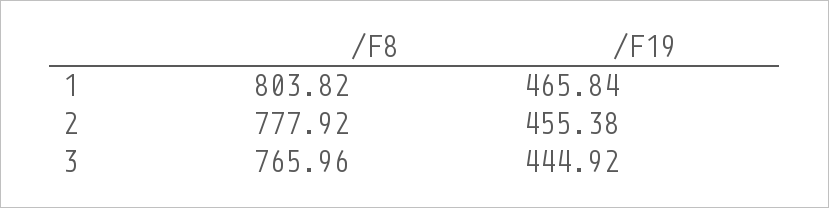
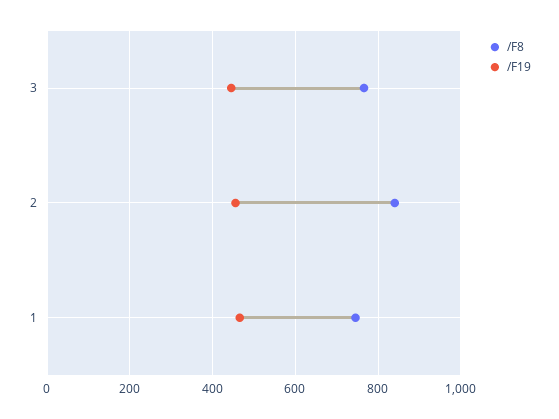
  {
    "/F8": {
-     "1": 803.82,
+     "1": 740,
-     "2": 777.92,
+     "2": 840,
      "3": 765.96
    },
    "/F19": {
      "1": 465.84,
      "2": 455.38,
      "3": 444.92
    }
  }

